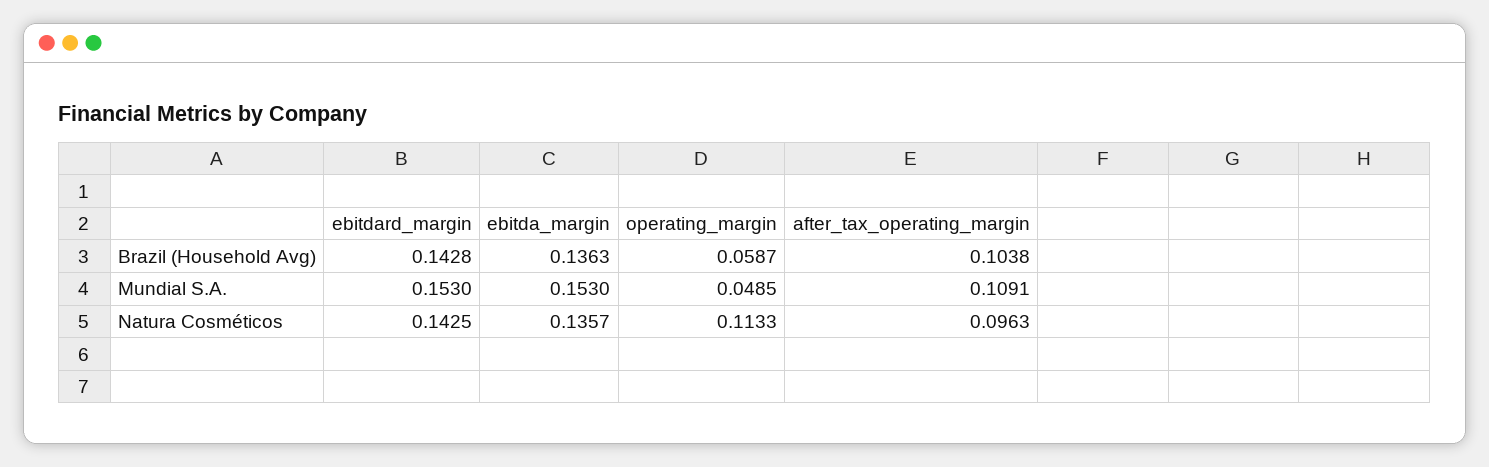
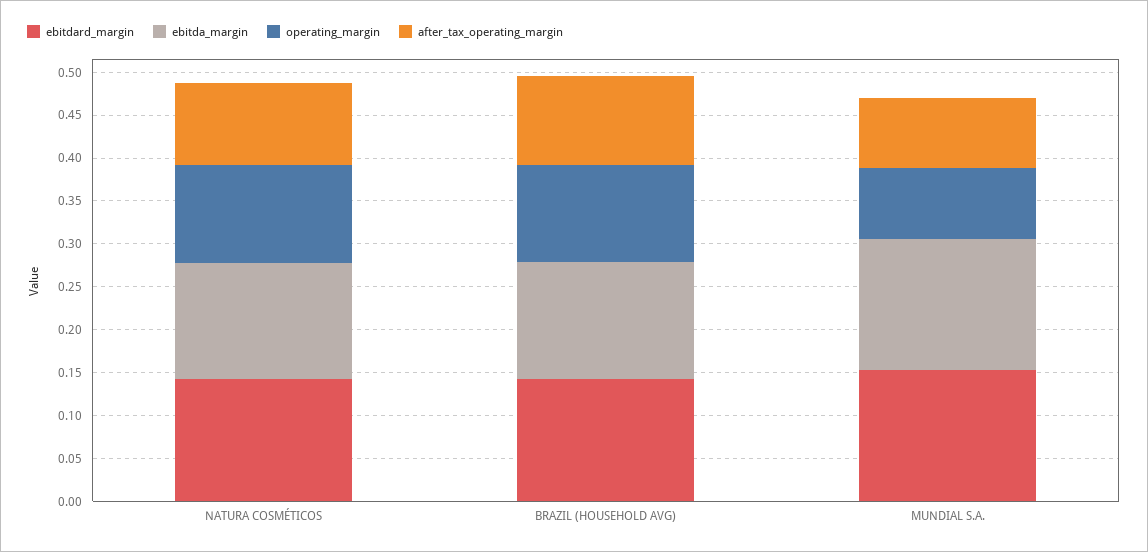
  {
    "ebitdard_margin": {
      "Brazil (Household Avg)": 0.1428,
      "Mundial S.A.": 0.153,
      "Natura Cosméticos": 0.1425
    },
    "ebitda_margin": {
      "Brazil (Household Avg)": 0.1363,
      "Mundial S.A.": 0.153,
      "Natura Cosméticos": 0.1357
    },
    "operating_margin": {
-     "Brazil (Household Avg)": 0.0587,
+     "Brazil (Household Avg)": 0.11,
-     "Mundial S.A.": 0.0485,
+     "Mundial S.A.": 0.08,
      "Natura Cosméticos": 0.1133
    },
    "after_tax_operating_margin": {
      "Brazil (Household Avg)": 0.1038,
-     "Mundial S.A.": 0.1091,
+     "Mundial S.A.": 0.08,
      "Natura Cosméticos": 0.0963
    }
  }

